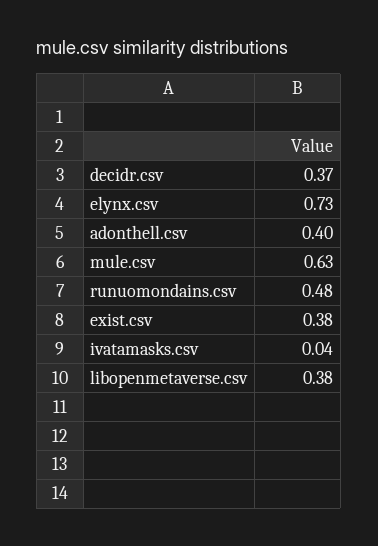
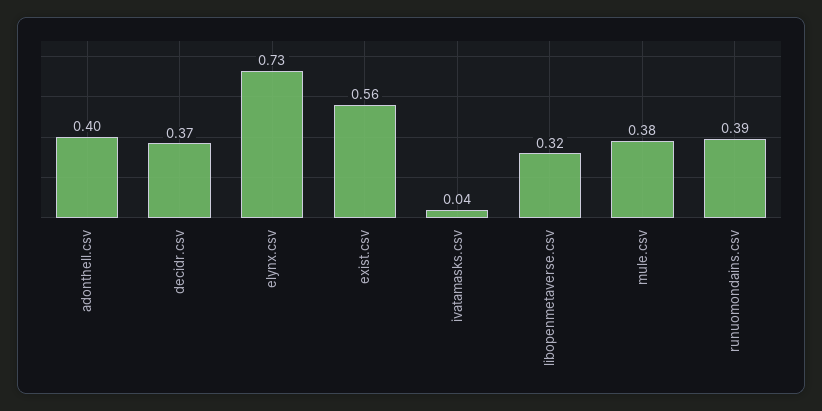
  {
    "decidr.csv": 0.37,
    "elynx.csv": 0.73,
    "adonthell.csv": 0.4,
-   "mule.csv": 0.63,
+   "mule.csv": 0.38,
-   "runuomondains.csv": 0.48,
+   "runuomondains.csv": 0.39,
-   "exist.csv": 0.38,
+   "exist.csv": 0.56,
    "ivatamasks.csv": 0.04,
-   "libopenmetaverse.csv": 0.38
+   "libopenmetaverse.csv": 0.32
  }

